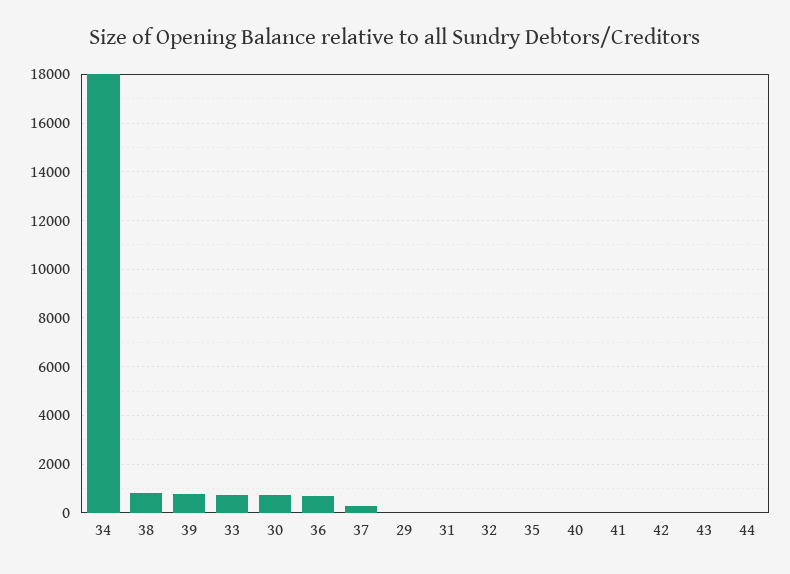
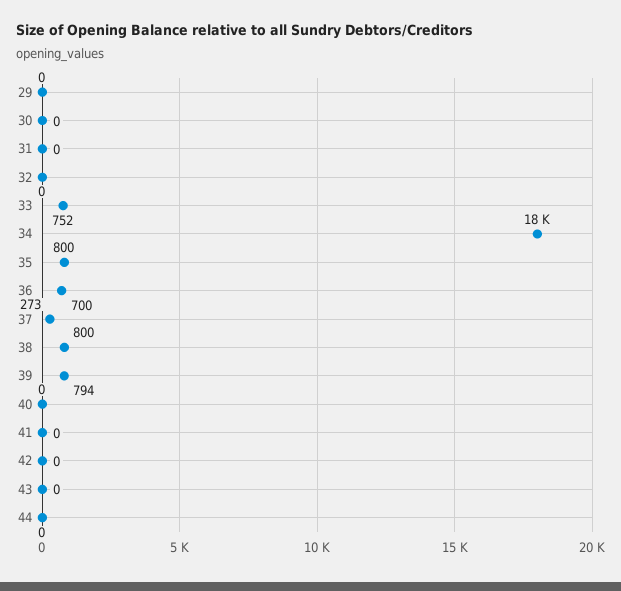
  {
    "34": 18000,
    "38": 800,
    "39": 794,
    "33": 752,
-   "30": 750,
+   "30": 0,
    "36": 700,
    "37": 273,
    "29": 0,
    "31": 0,
    "32": 0,
-   "35": 0,
+   "35": 800,
    "40": 0,
    "41": 0,
    "42": 0,
    "43": 0,
    "44": 0
  }

